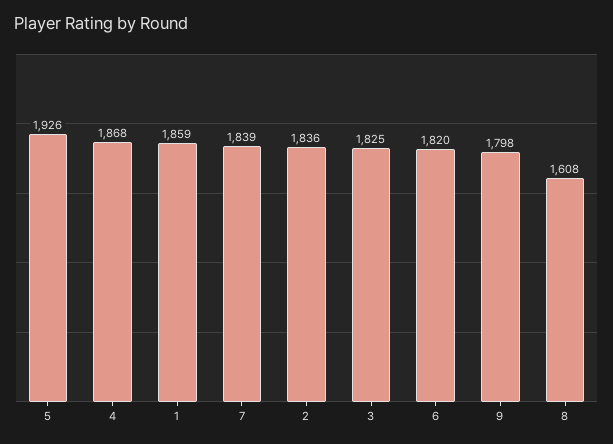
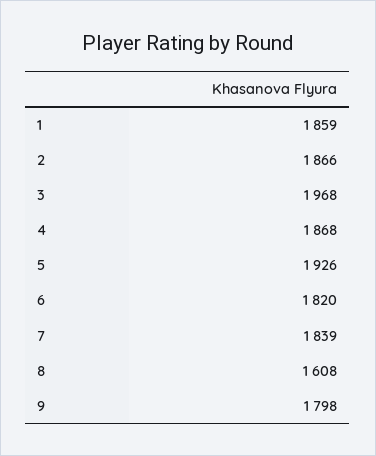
  {
    "5": 1926,
    "4": 1868,
    "1": 1859,
    "7": 1839,
-   "2": 1836,
+   "2": 1866,
-   "3": 1825,
+   "3": 1968,
    "6": 1820,
    "9": 1798,
    "8": 1608
  }

